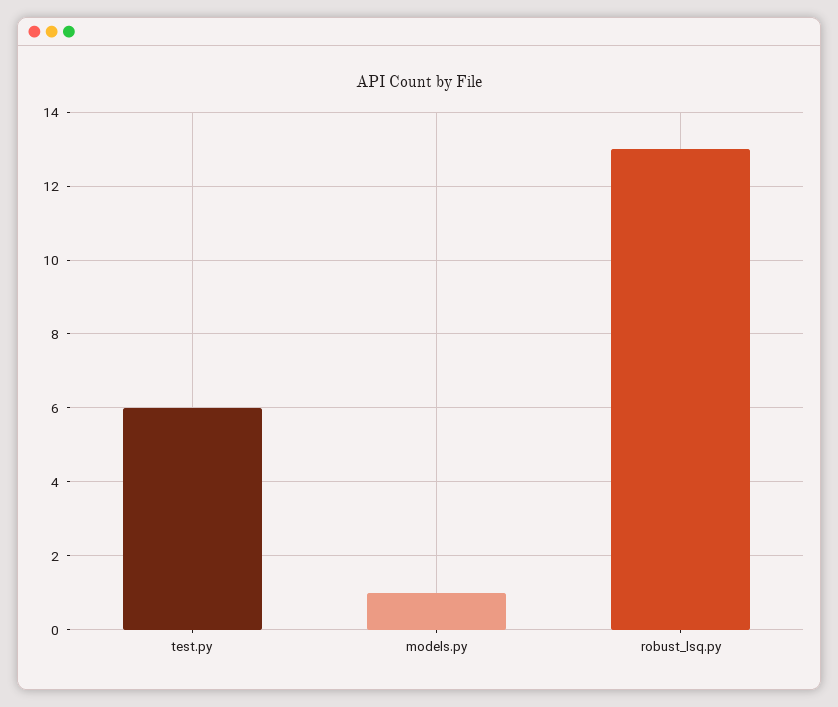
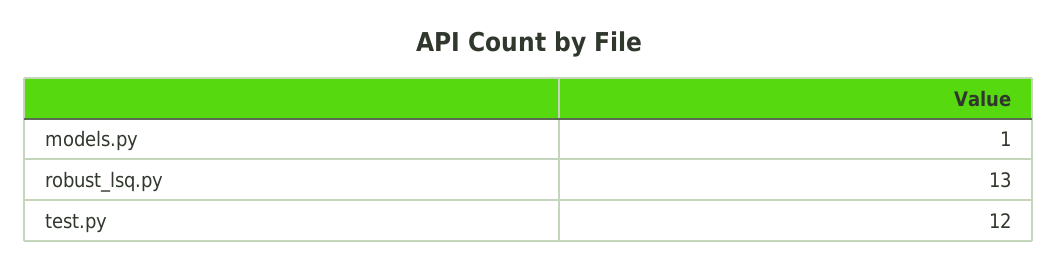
  {
-   "test.py": 6,
+   "test.py": 12,
    "models.py": 1,
    "robust_lsq.py": 13
  }

